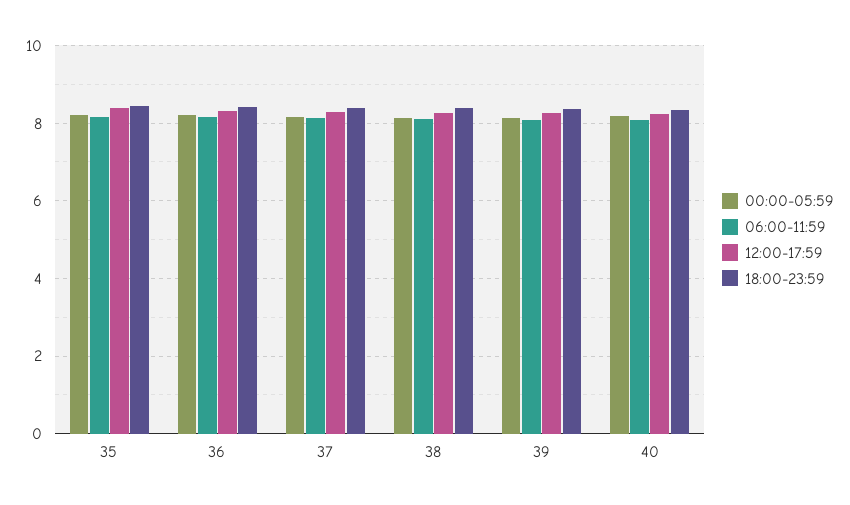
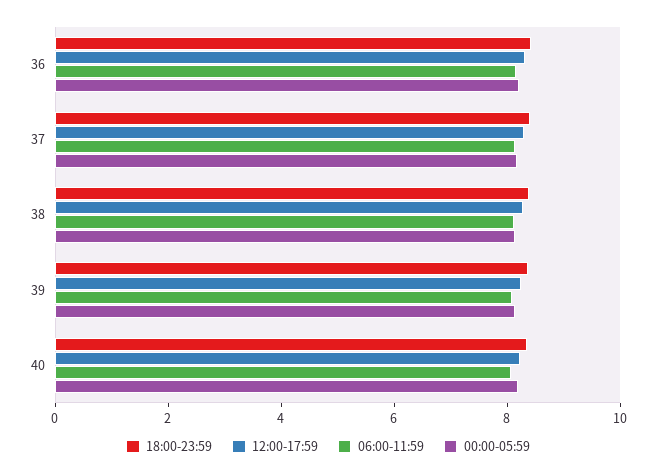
  {
    "00:00-05:59": {
-     "35": 8.2,
      "36": 8.2,
      "37": 8.2,
      "38": 8.2,
      "39": 8.2,
      "40": 8.2
    },
    "06:00-11:59": {
-     "35": 8.2,
      "36": 8.2,
      "37": 8.2,
      "38": 8.2,
      "39": 8,
      "40": 8
    },
    "12:00-17:59": {
-     "35": 8.4,
      "36": 8.4,
      "37": 8.2,
      "38": 8.2,
      "39": 8.2,
      "40": 8.2
    },
    "18:00-23:59": {
-     "35": 8.4,
      "36": 8.4,
      "37": 8.4,
      "38": 8.4,
      "39": 8.4,
      "40": 8.4
    }
  }

